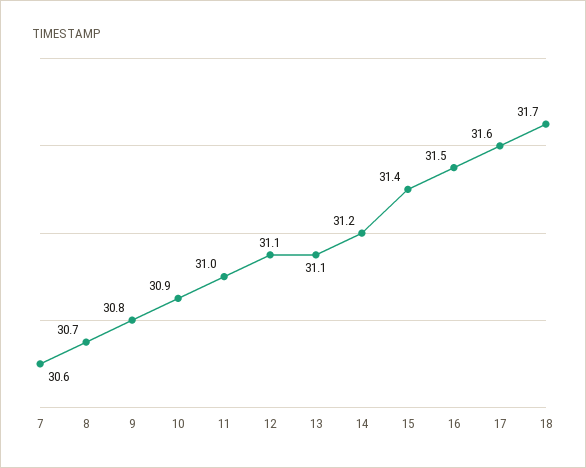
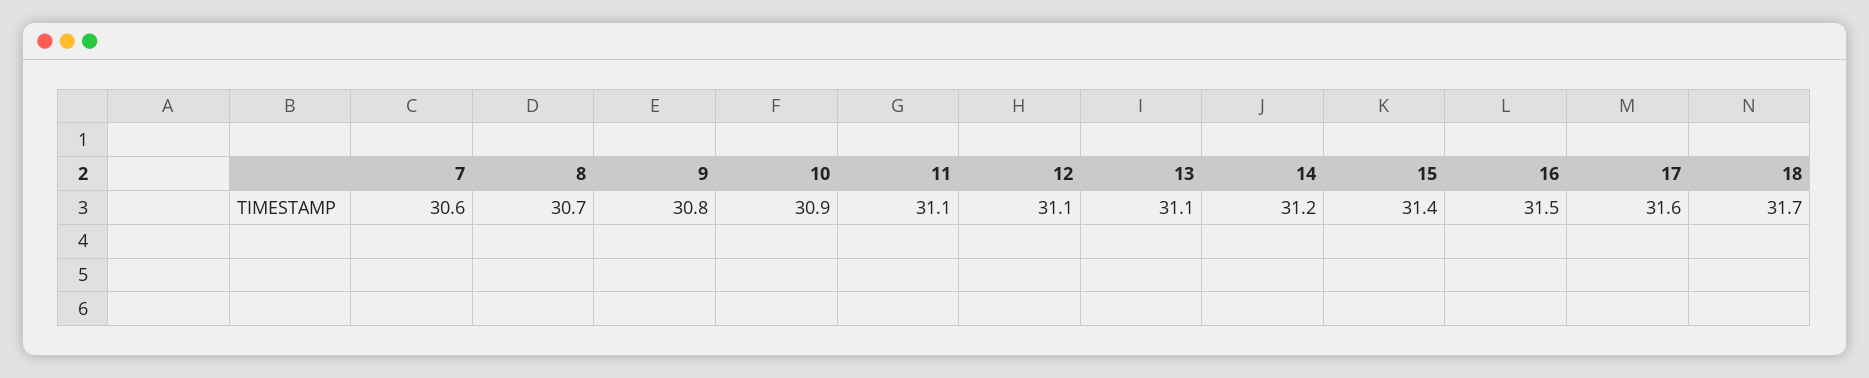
  {
    "7": 30.6,
    "8": 30.7,
    "9": 30.8,
    "10": 30.9,
-   "11": 31,
+   "11": 31.1,
    "12": 31.1,
    "13": 31.1,
    "14": 31.2,
    "15": 31.4,
    "16": 31.5,
    "17": 31.6,
    "18": 31.7
  }

